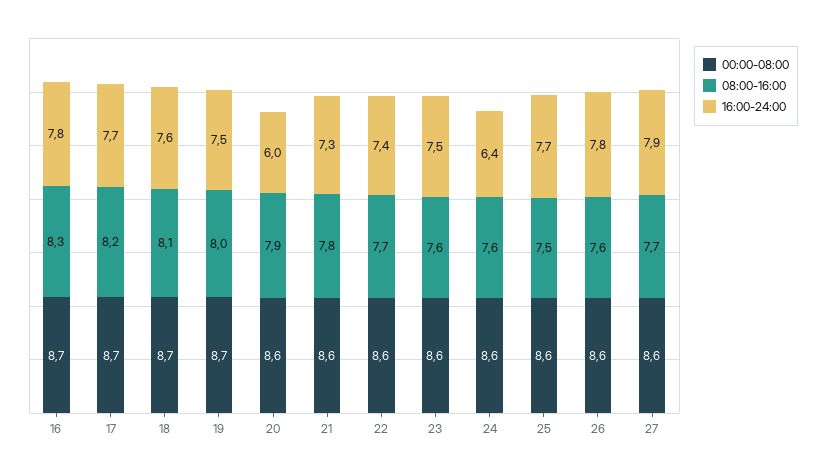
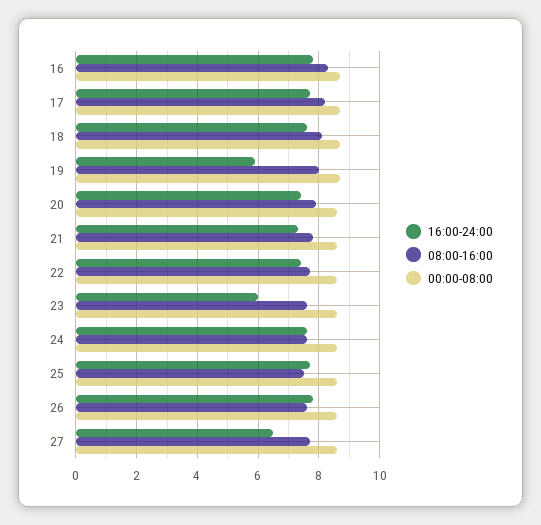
  {
    "00:00-08:00": {
      "16": 8.7,
      "17": 8.7,
      "18": 8.7,
      "19": 8.7,
      "20": 8.6,
      "21": 8.6,
      "22": 8.6,
      "23": 8.6,
      "24": 8.6,
      "25": 8.6,
      "26": 8.6,
      "27": 8.6
    },
    "08:00-16:00": {
      "16": 8.3,
      "17": 8.2,
      "18": 8.1,
      "19": 8,
      "20": 7.9,
      "21": 7.8,
      "22": 7.7,
      "23": 7.6,
      "24": 7.6,
      "25": 7.5,
      "26": 7.6,
      "27": 7.7
    },
    "16:00-24:00": {
      "16": 7.8,
      "17": 7.7,
      "18": 7.6,
-     "19": 7.5,
+     "19": 6,
-     "20": 6,
+     "20": 7.5,
      "21": 7.3,
      "22": 7.4,
-     "23": 7.5,
+     "23": 6,
-     "24": 6.4,
+     "24": 7.5,
      "25": 7.7,
      "26": 7.8,
-     "27": 7.9
+     "27": 6.5
    }
  }

